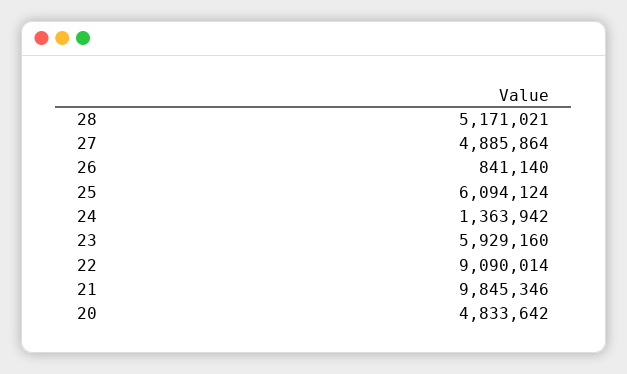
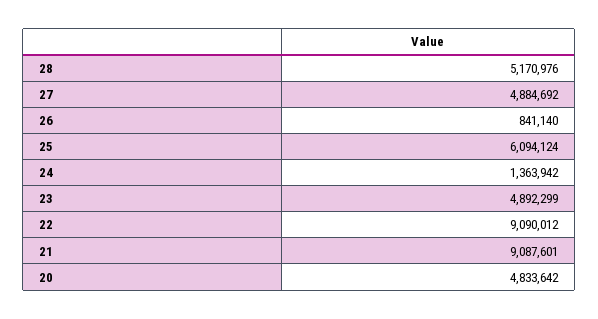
  {
-   "28": 5171021,
+   "28": 5170976,
-   "27": 4885864,
+   "27": 4884692,
    "26": 841140,
    "25": 6094124,
    "24": 1363942,
-   "23": 5929160,
+   "23": 4892299,
-   "22": 9090014,
+   "22": 9090012,
-   "21": 9845346,
+   "21": 9087601,
    "20": 4833642
  }

